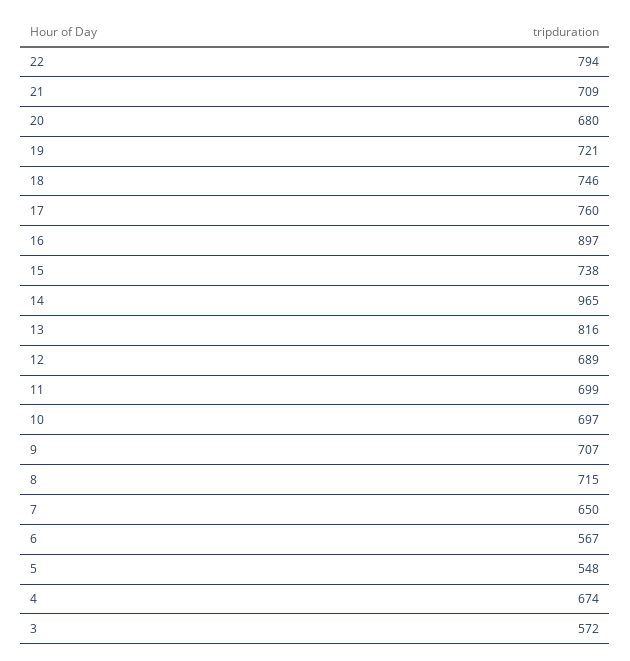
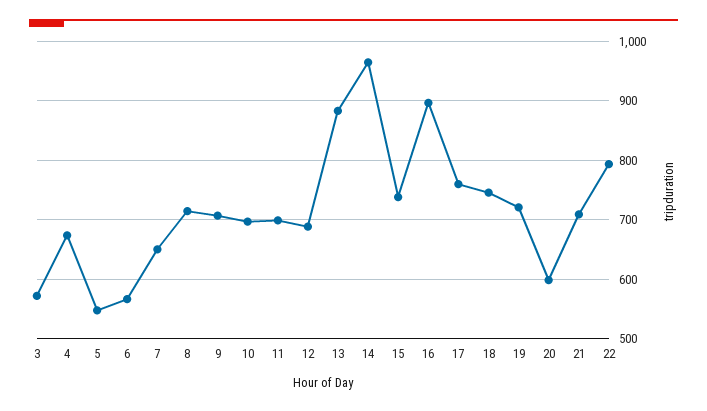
  {
    "22": 794,
    "21": 709,
-   "20": 680,
+   "20": 600,
    "19": 721,
    "18": 746,
    "17": 760,
    "16": 897,
    "15": 738,
    "14": 965,
-   "13": 816,
+   "13": 880,
    "12": 689,
    "11": 699,
    "10": 697,
    "9": 707,
    "8": 715,
    "7": 650,
    "6": 567,
    "5": 548,
    "4": 674,
    "3": 572
  }

